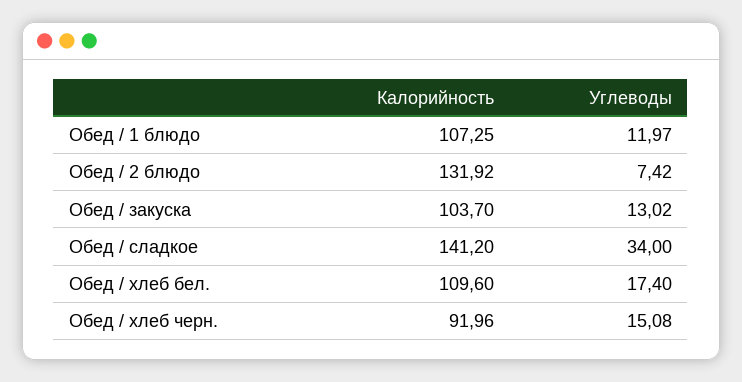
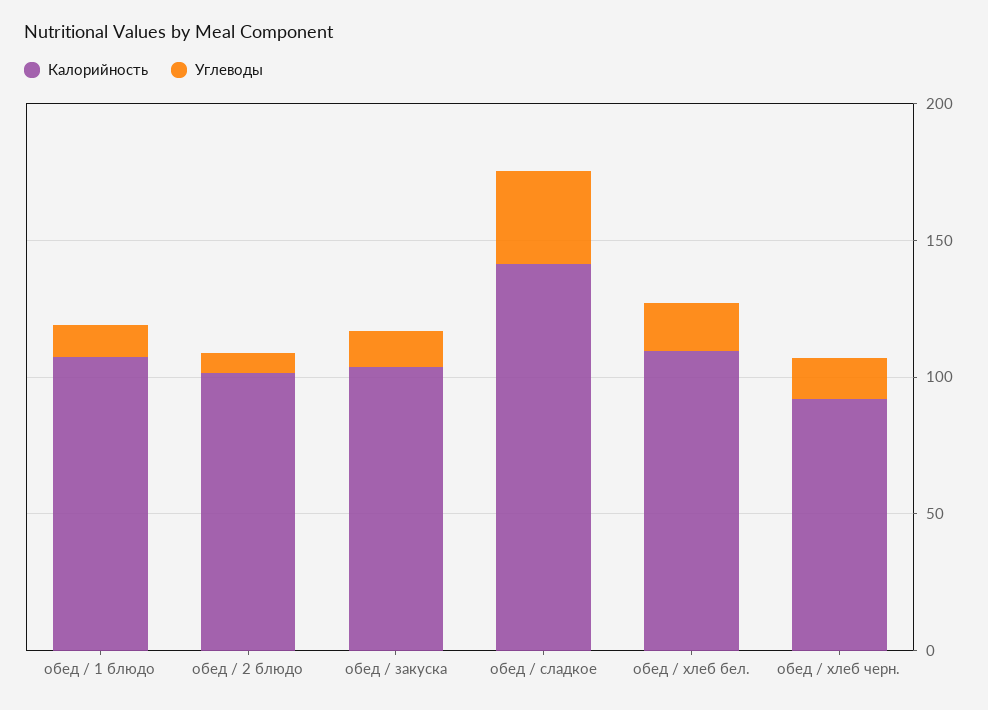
  {
    "Калорийность": {
      "Обед / 1 блюдо": 107.25,
-     "Обед / 2 блюдо": 131.92,
+     "Обед / 2 блюдо": 100,
      "Обед / закуска": 103.7,
      "Обед / сладкое": 141.2,
      "Обед / хлеб бел.": 109.6,
      "Обед / хлеб черн.": 91.96
    },
    "Углеводы": {
      "Обед / 1 блюдо": 11.97,
      "Обед / 2 блюдо": 7.42,
      "Обед / закуска": 13.02,
      "Обед / сладкое": 34,
      "Обед / хлеб бел.": 17.4,
      "Обед / хлеб черн.": 15.08
    }
  }

